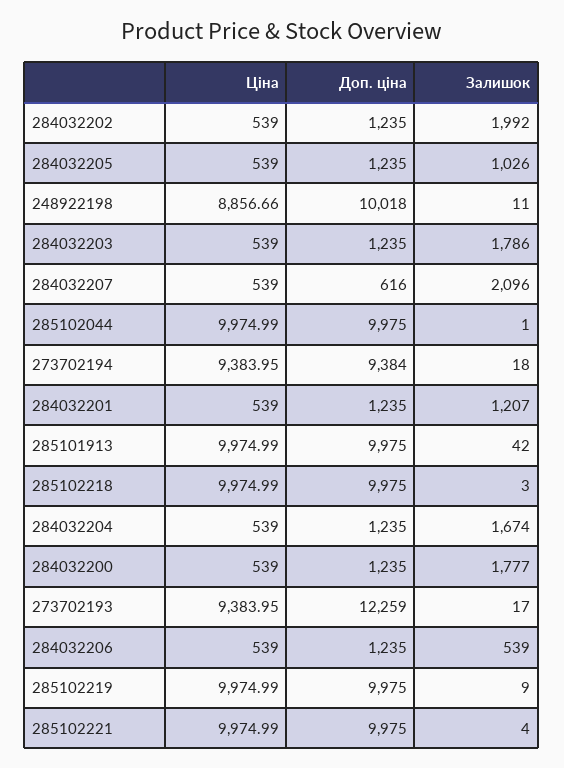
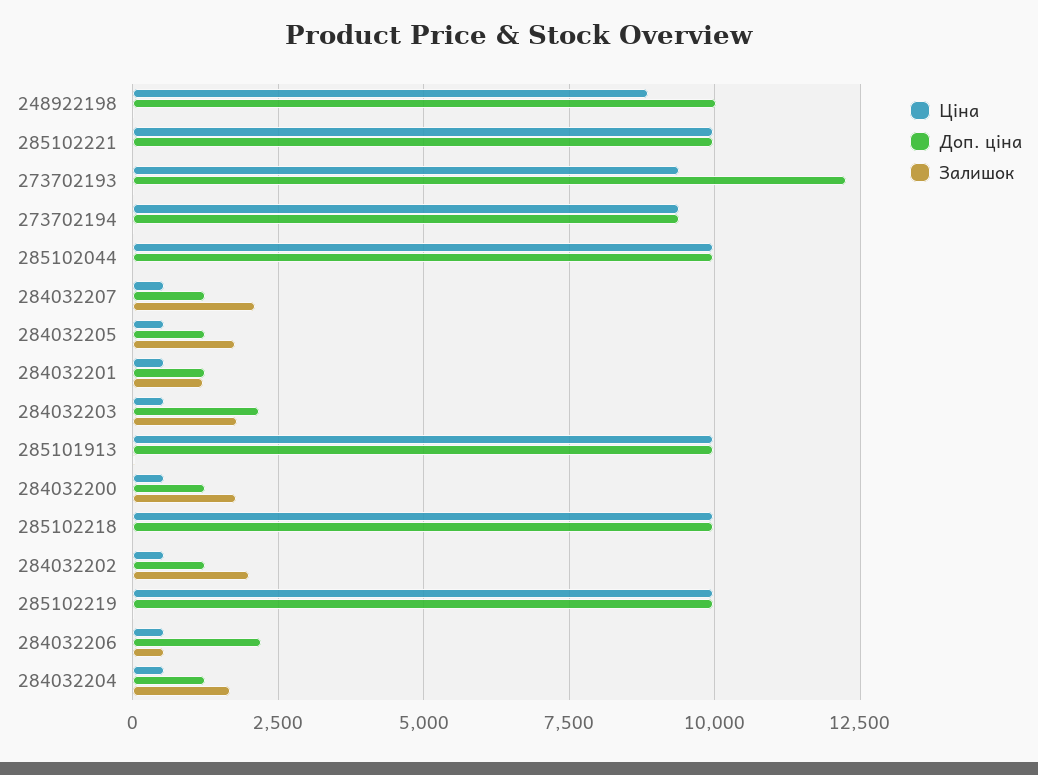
  {
    "Ціна": {
      "284032202": 539,
      "284032205": 539,
      "248922198": 8856.66,
      "284032203": 539,
      "284032207": 539,
      "285102044": 9974.99,
      "273702194": 9383.95,
      "284032201": 539,
      "285101913": 9974.99,
      "285102218": 9974.99,
      "284032204": 539,
      "284032200": 539,
      "273702193": 9383.95,
      "284032206": 539,
      "285102219": 9974.99,
      "285102221": 9974.99
    },
    "Доп. ціна": {
      "284032202": 1235,
      "284032205": 1235,
      "248922198": 10018,
-     "284032203": 1235,
+     "284032203": 2250,
-     "284032207": 616,
+     "284032207": 1250,
      "285102044": 9975,
      "273702194": 9384,
      "284032201": 1235,
      "285101913": 9975,
      "285102218": 9975,
      "284032204": 1235,
      "284032200": 1235,
      "273702193": 12259,
-     "284032206": 1235,
+     "284032206": 2250,
      "285102219": 9975,
      "285102221": 9975
    },
    "Залишок": {
      "284032202": 1992,
-     "284032205": 1026,
+     "284032205": 1750,
      "248922198": 11,
      "284032203": 1786,
      "284032207": 2096,
      "285102044": 1,
      "273702194": 18,
      "284032201": 1207,
      "285101913": 42,
      "285102218": 3,
      "284032204": 1674,
      "284032200": 1777,
      "273702193": 17,
      "284032206": 539,
      "285102219": 9,
      "285102221": 4
    }
  }

